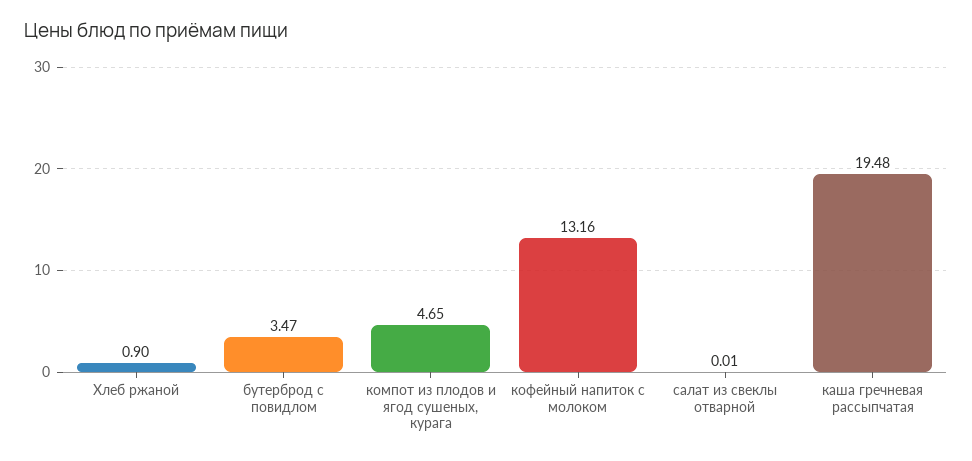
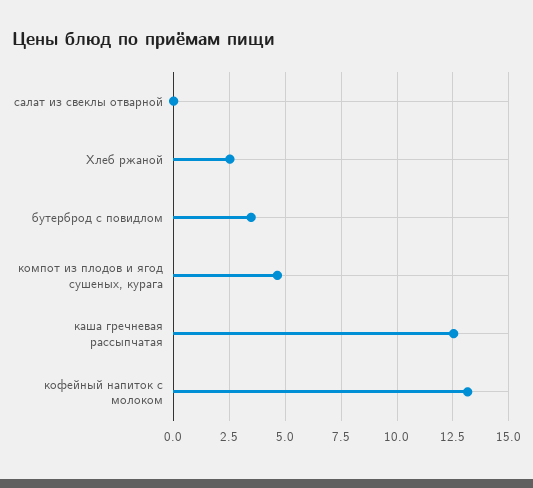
  {
-   "Хлеб ржаной": 0.9,
+   "Хлеб ржаной": 2.5,
    "бутерброд с повидлом": 3.47,
    "компот из плодов и ягод сушеных, курага": 4.65,
    "кофейный напиток с молоком": 13.16,
    "салат из свеклы отварной": 0.01,
-   "каша гречневая рассыпчатая": 19.48
+   "каша гречневая рассыпчатая": 12.5
  }

